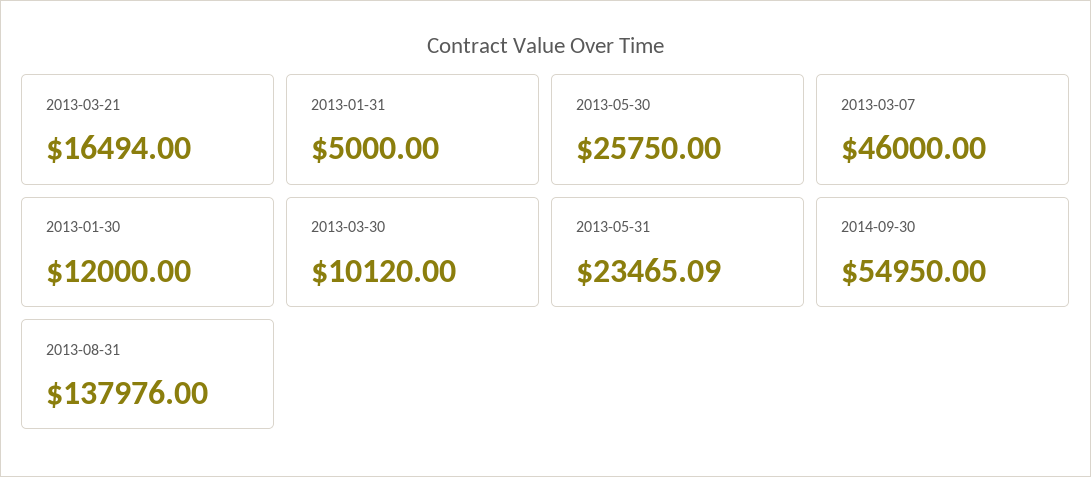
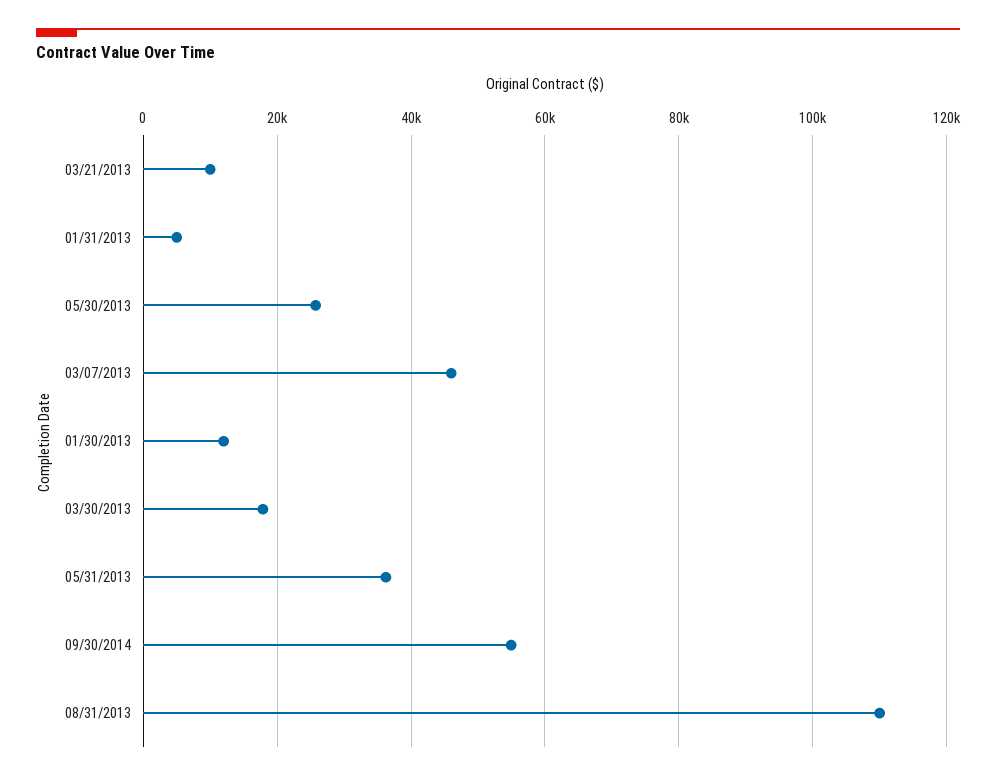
  {
-   "2013-03-21": 16494,
+   "2013-03-21": 10000,
    "2013-01-31": 5000,
    "2013-05-30": 25750,
    "2013-03-07": 46000,
    "2013-01-30": 12000,
-   "2013-03-30": 10120,
+   "2013-03-30": 18000,
-   "2013-05-31": 23465.09,
+   "2013-05-31": 36000,
    "2014-09-30": 54950,
-   "2013-08-31": 137976
+   "2013-08-31": 110000
  }

